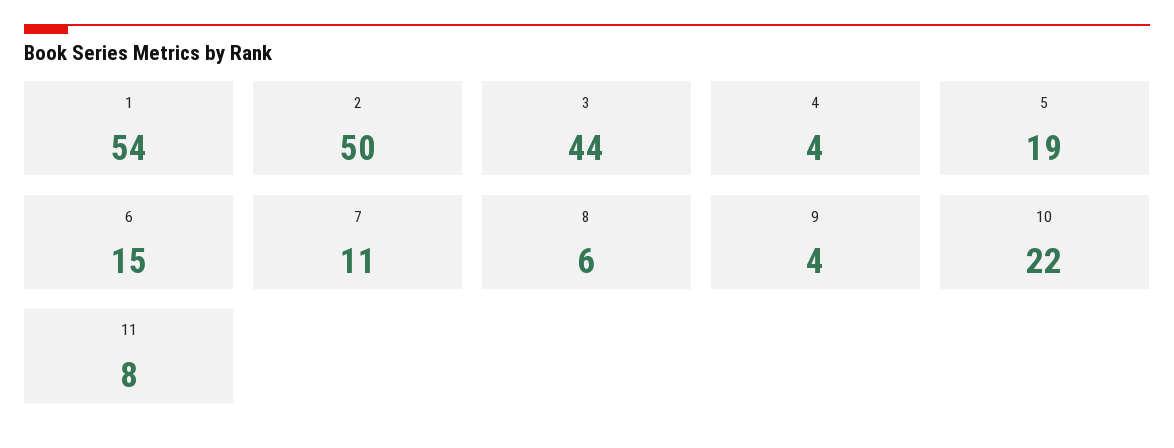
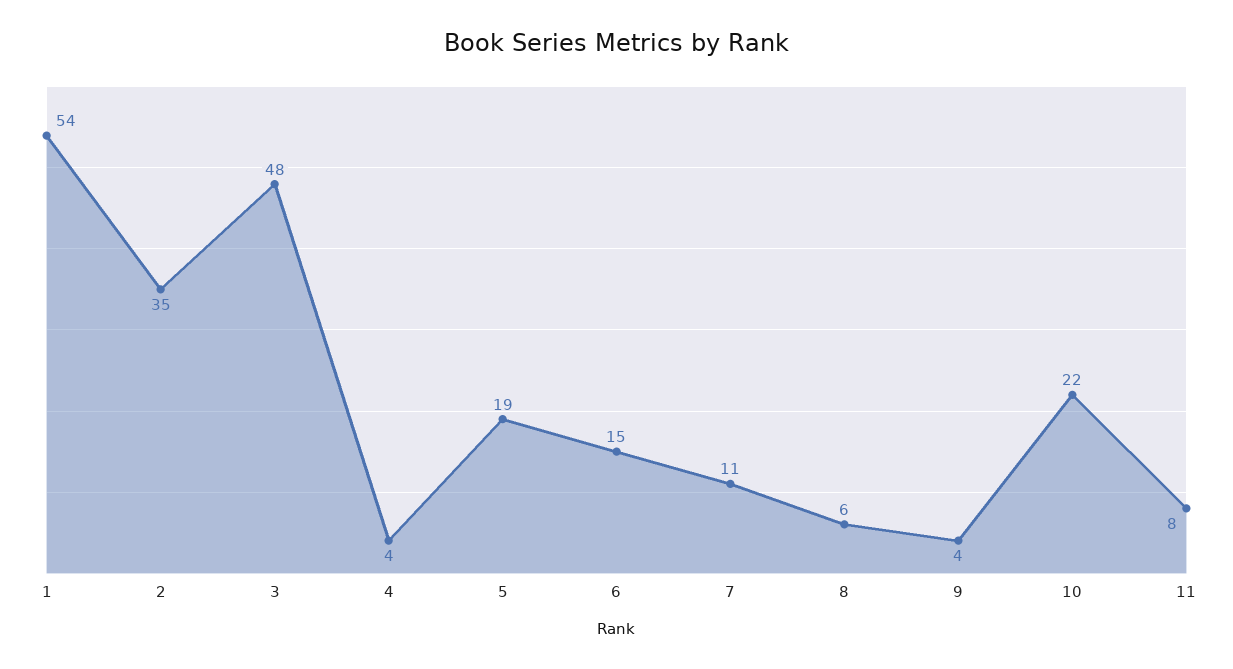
  {
    "1": 54,
-   "2": 50,
+   "2": 35,
-   "3": 44,
+   "3": 48,
    "4": 4,
    "5": 19,
    "6": 15,
    "7": 11,
    "8": 6,
    "9": 4,
    "10": 22,
    "11": 8
  }

